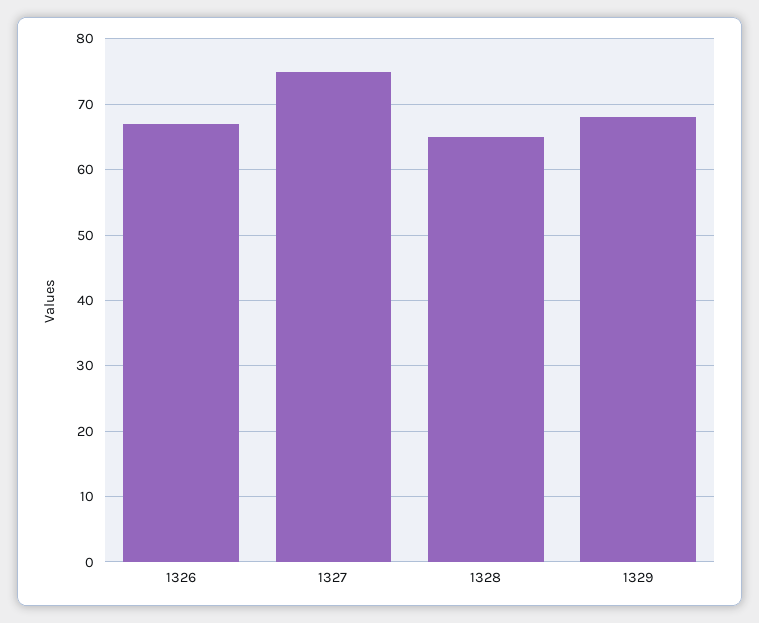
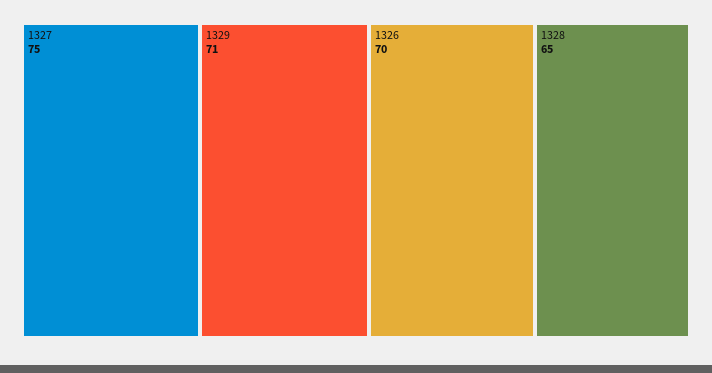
  {
-   "1326": 67,
+   "1326": 70,
    "1327": 75,
    "1328": 65,
-   "1329": 68
+   "1329": 71
  }

